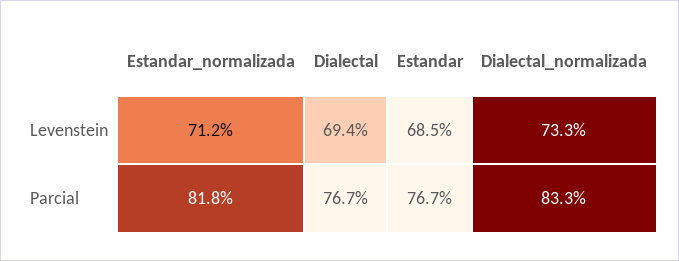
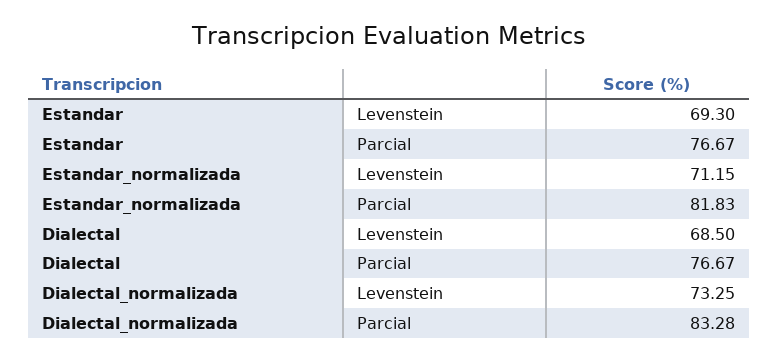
  {
    "Estandar_normalizada": {
      "Levenstein": 71.15,
      "Parcial": 81.83
    },
    "Dialectal": {
-     "Levenstein": 69.4,
+     "Levenstein": 68.5,
      "Parcial": 76.67
    },
    "Estandar": {
-     "Levenstein": 68.5,
+     "Levenstein": 69.3,
      "Parcial": 76.67
    },
    "Dialectal_normalizada": {
      "Levenstein": 73.25,
      "Parcial": 83.28
    }
  }

